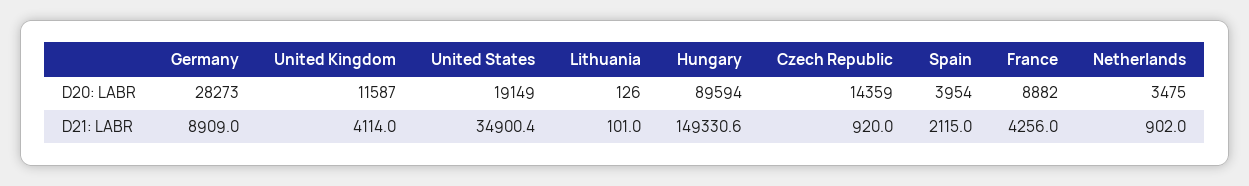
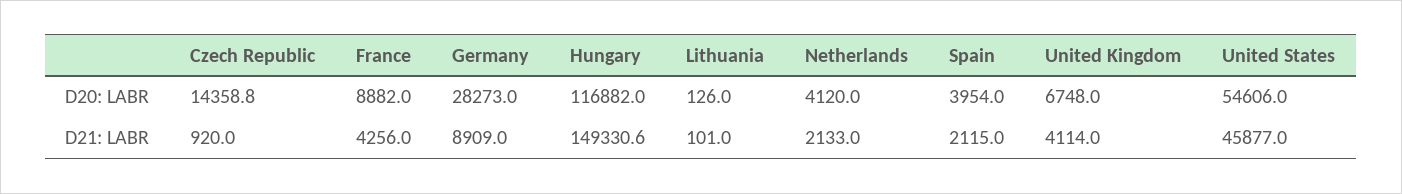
  {
    "Germany": {
      "D20: LABR": 28273,
      "D21: LABR": 8909
    },
    "United Kingdom": {
-     "D20: LABR": 11587,
+     "D20: LABR": 6748,
      "D21: LABR": 4114
    },
    "United States": {
-     "D20: LABR": 19149,
+     "D20: LABR": 54606,
-     "D21: LABR": 34900.4
+     "D21: LABR": 45877
    },
    "Lithuania": {
      "D20: LABR": 126,
      "D21: LABR": 101
    },
    "Hungary": {
-     "D20: LABR": 89594,
+     "D20: LABR": 116882,
      "D21: LABR": 149330.6
    },
    "Czech Republic": {
-     "D20: LABR": 14359,
+     "D20: LABR": 14358.8,
      "D21: LABR": 920
    },
    "Spain": {
      "D20: LABR": 3954,
      "D21: LABR": 2115
    },
    "France": {
      "D20: LABR": 8882,
      "D21: LABR": 4256
    },
    "Netherlands": {
-     "D20: LABR": 3475,
+     "D20: LABR": 4120,
-     "D21: LABR": 902
+     "D21: LABR": 2133
    }
  }

